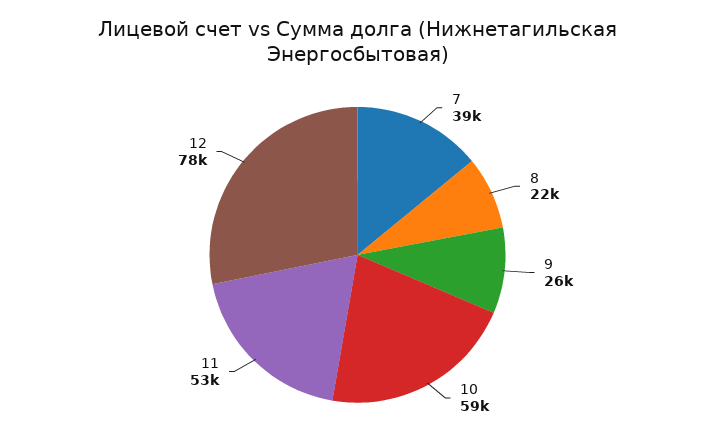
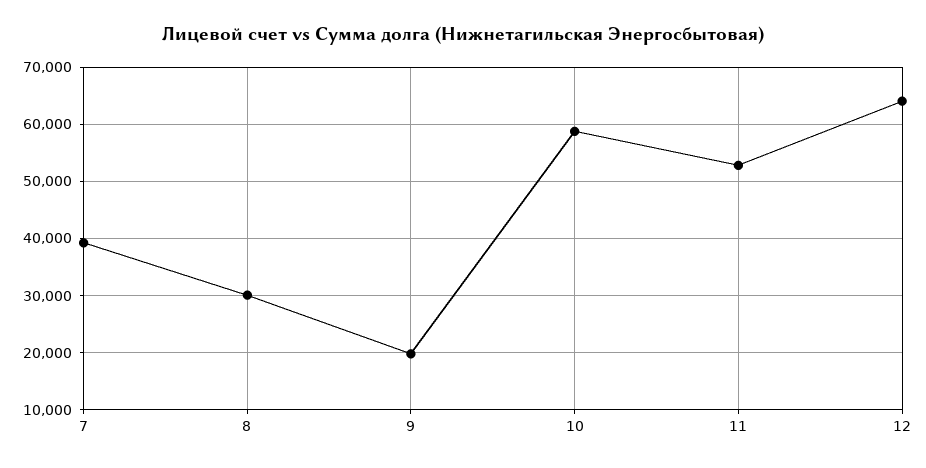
  {
    "7": 39000,
-   "8": 22000,
+   "8": 30000,
-   "9": 26000,
+   "9": 20000,
    "10": 59000,
    "11": 53000,
-   "12": 78000
+   "12": 64000
  }

